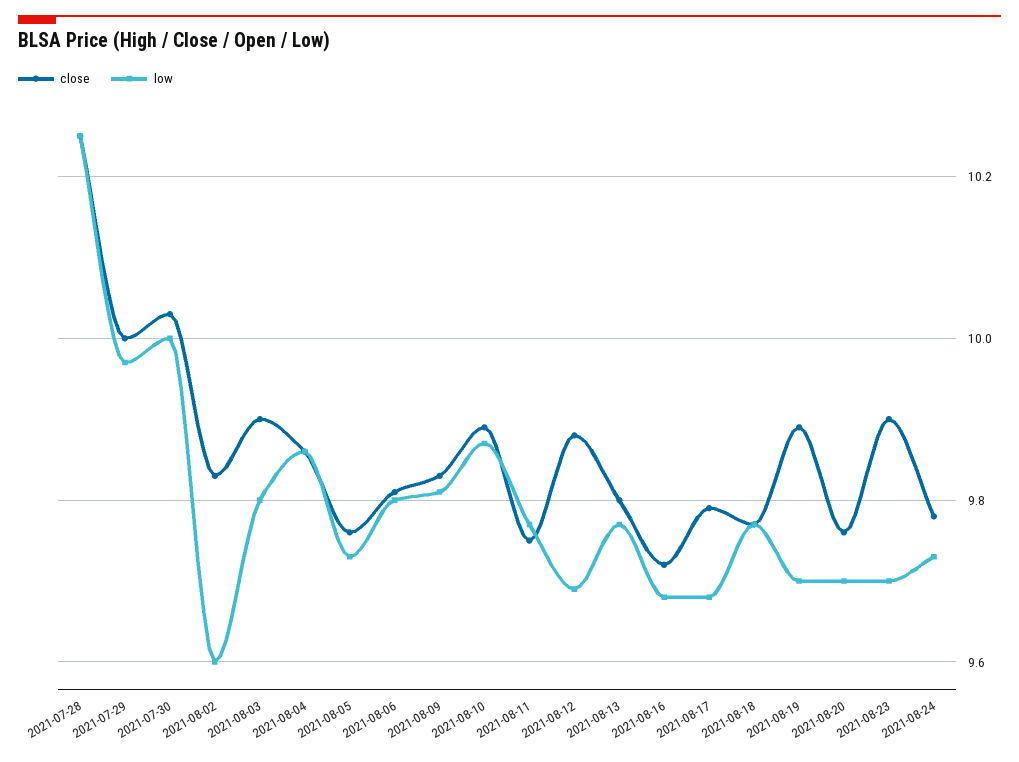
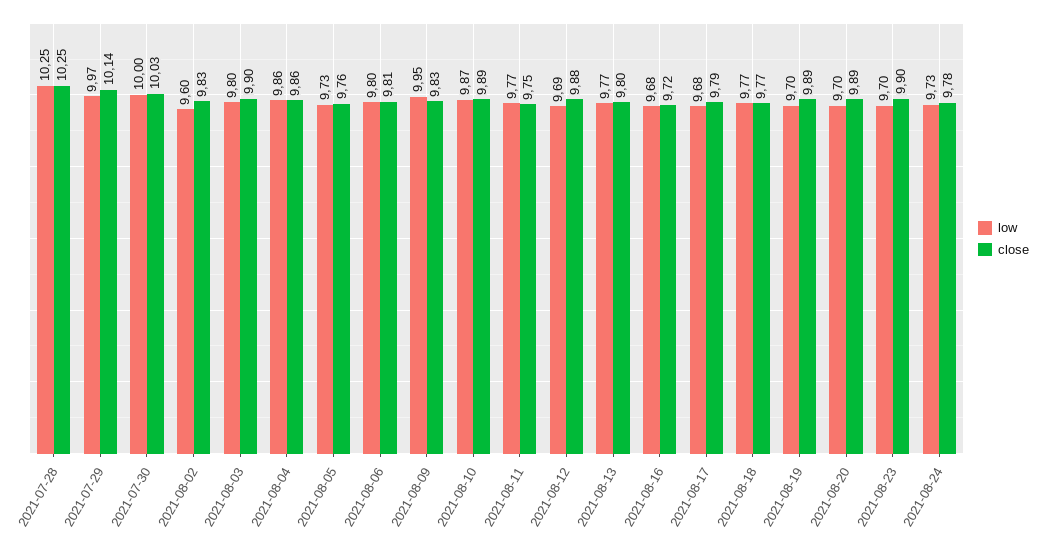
  {
    "close": {
      "2021-07-28": 10.25,
-     "2021-07-29": 10,
+     "2021-07-29": 10.14,
      "2021-07-30": 10.03,
      "2021-08-02": 9.83,
      "2021-08-03": 9.9,
      "2021-08-04": 9.86,
      "2021-08-05": 9.76,
      "2021-08-06": 9.81,
      "2021-08-09": 9.83,
      "2021-08-10": 9.89,
      "2021-08-11": 9.75,
      "2021-08-12": 9.88,
      "2021-08-13": 9.8,
      "2021-08-16": 9.72,
      "2021-08-17": 9.79,
      "2021-08-18": 9.77,
      "2021-08-19": 9.89,
-     "2021-08-20": 9.75,
+     "2021-08-20": 9.89,
      "2021-08-23": 9.9,
      "2021-08-24": 9.78
    },
    "low": {
      "2021-07-28": 10.25,
      "2021-07-29": 9.97,
      "2021-07-30": 10,
      "2021-08-02": 9.6,
      "2021-08-03": 9.8,
      "2021-08-04": 9.86,
      "2021-08-05": 9.73,
      "2021-08-06": 9.8,
-     "2021-08-09": 9.8,
+     "2021-08-09": 9.95,
      "2021-08-10": 9.87,
      "2021-08-11": 9.77,
      "2021-08-12": 9.69,
      "2021-08-13": 9.77,
      "2021-08-16": 9.68,
      "2021-08-17": 9.68,
      "2021-08-18": 9.77,
      "2021-08-19": 9.7,
      "2021-08-20": 9.7,
      "2021-08-23": 9.7,
      "2021-08-24": 9.73
    }
  }

